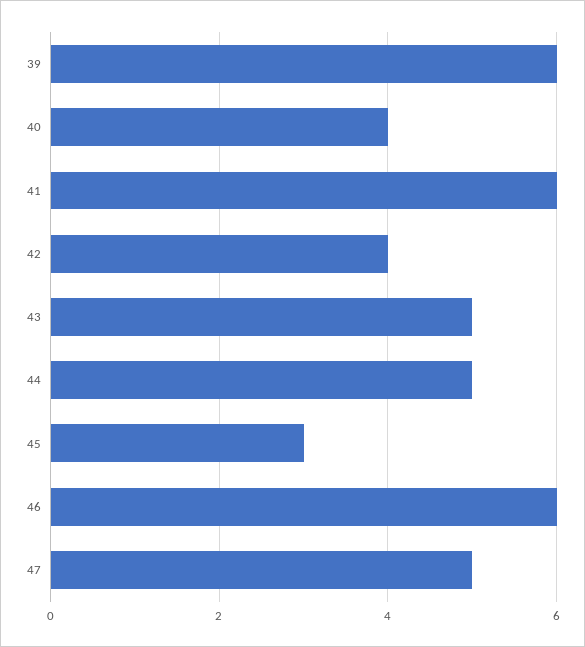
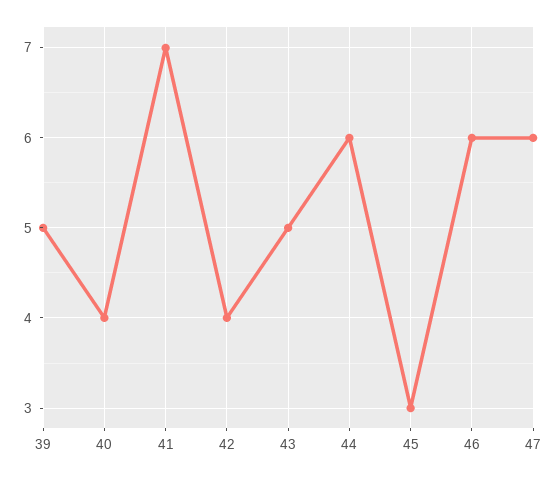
  {
-   "39": 6,
+   "39": 5,
    "40": 4,
-   "41": 6,
+   "41": 7,
    "42": 4,
    "43": 5,
-   "44": 5,
+   "44": 6,
    "45": 3,
    "46": 6,
-   "47": 5
+   "47": 6
  }

